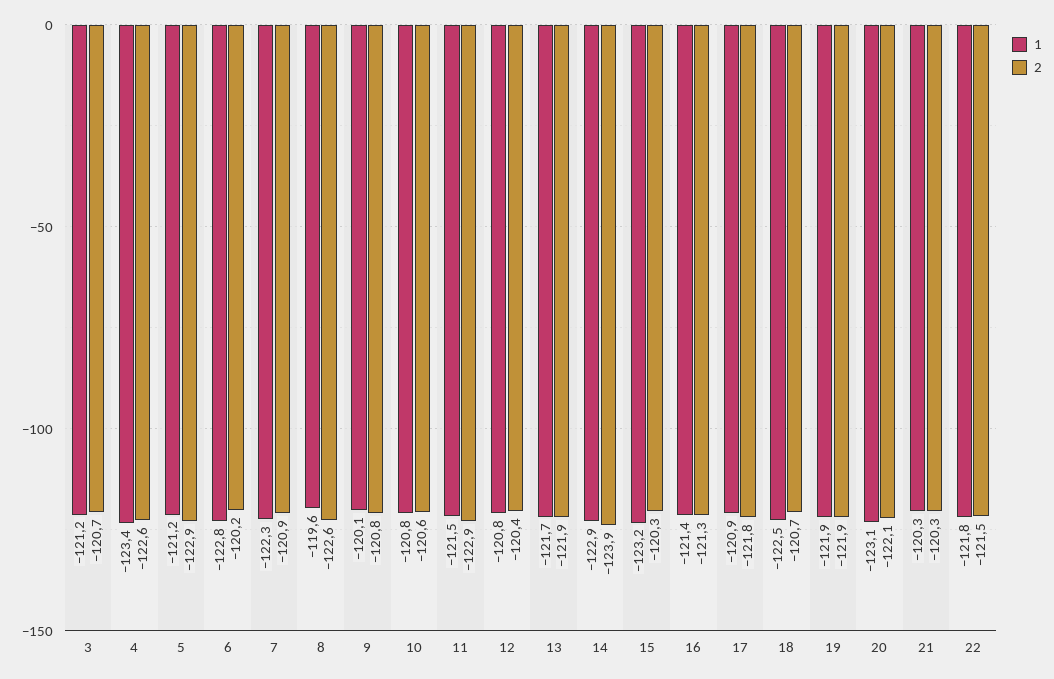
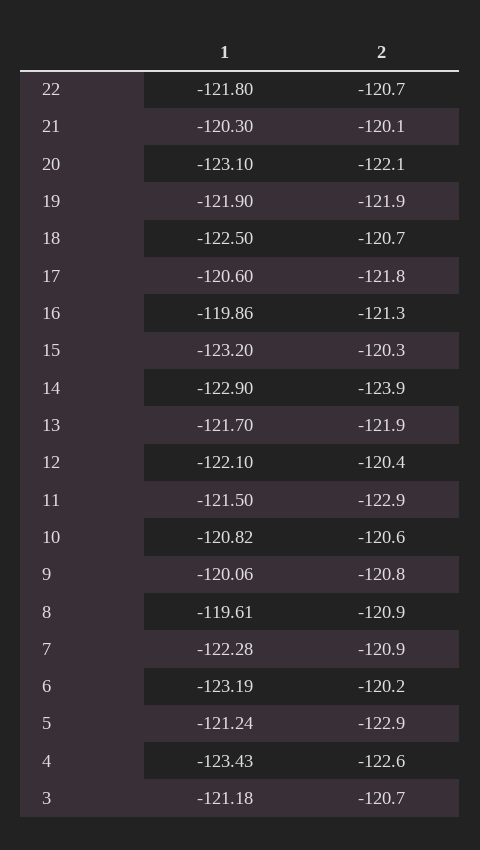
  {
    "1": {
      "3": -121.18,
      "4": -123.43,
      "5": -121.24,
-     "6": -122.8,
+     "6": -123.19,
      "7": -122.28,
      "8": -119.61,
      "9": -120.06,
      "10": -120.82,
      "11": -121.5,
-     "12": -120.8,
+     "12": -122.1,
      "13": -121.7,
      "14": -122.9,
      "15": -123.2,
-     "16": -121.4,
+     "16": -119.86,
-     "17": -120.9,
+     "17": -120.6,
      "18": -122.5,
      "19": -121.9,
      "20": -123.1,
      "21": -120.3,
      "22": -121.8
    },
    "2": {
      "3": -120.7,
      "4": -122.6,
      "5": -122.9,
      "6": -120.2,
      "7": -120.9,
-     "8": -122.6,
+     "8": -120.9,
      "9": -120.8,
      "10": -120.6,
      "11": -122.9,
      "12": -120.4,
      "13": -121.9,
      "14": -123.9,
      "15": -120.3,
      "16": -121.3,
      "17": -121.8,
      "18": -120.7,
      "19": -121.9,
      "20": -122.1,
-     "21": -120.3,
+     "21": -120.1,
-     "22": -121.5
+     "22": -120.7
    }
  }

